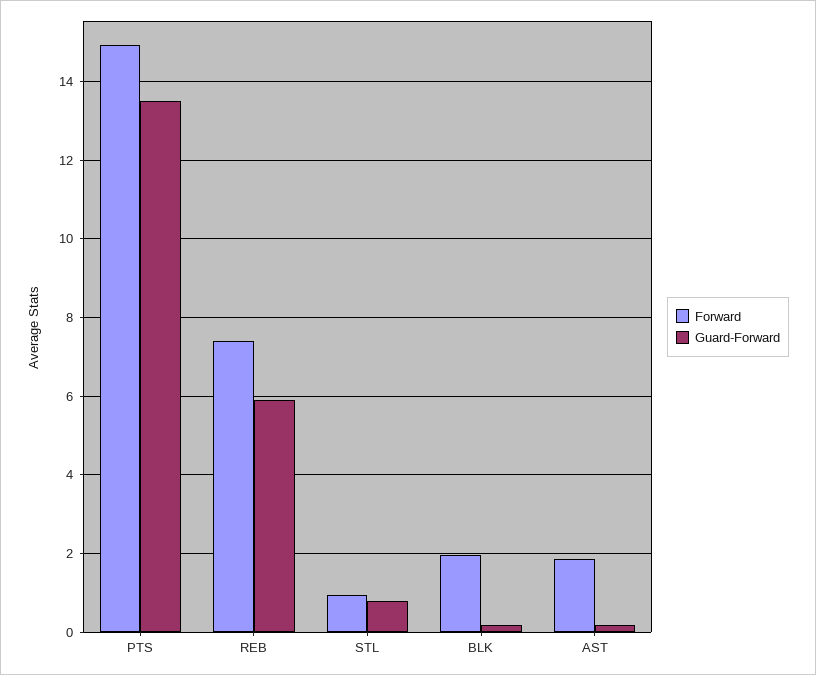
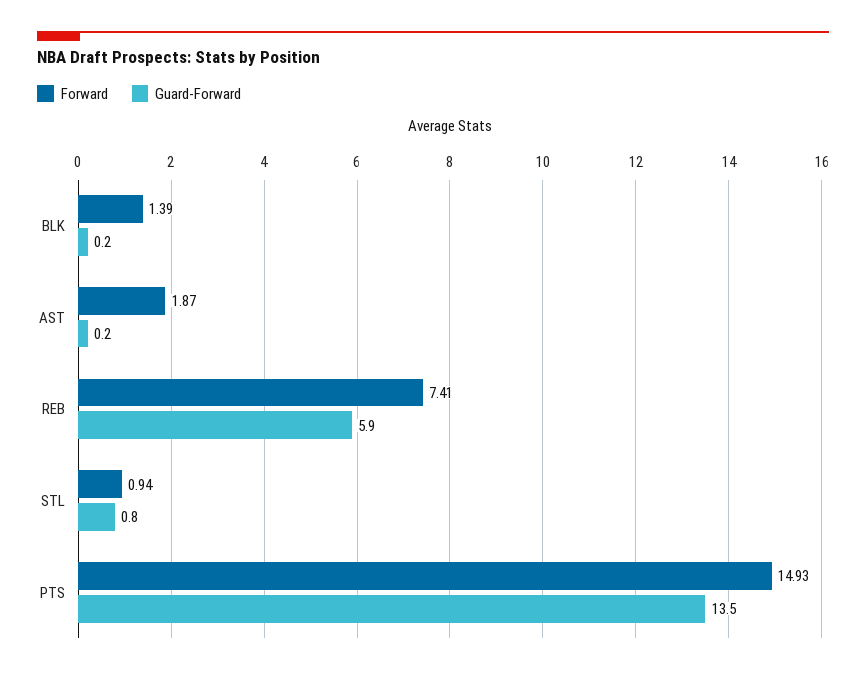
  {
    "Forward": {
      "PTS": 14.93,
      "REB": 7.41,
      "STL": 0.94,
-     "BLK": 2,
+     "BLK": 1.39,
      "AST": 1.87
    },
    "Guard-Forward": {
      "PTS": 13.5,
      "REB": 5.9,
      "STL": 0.8,
      "BLK": 0.2,
      "AST": 0.2
    }
  }

